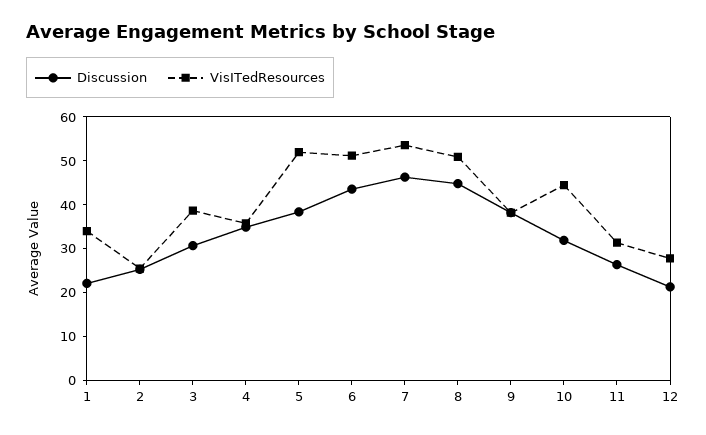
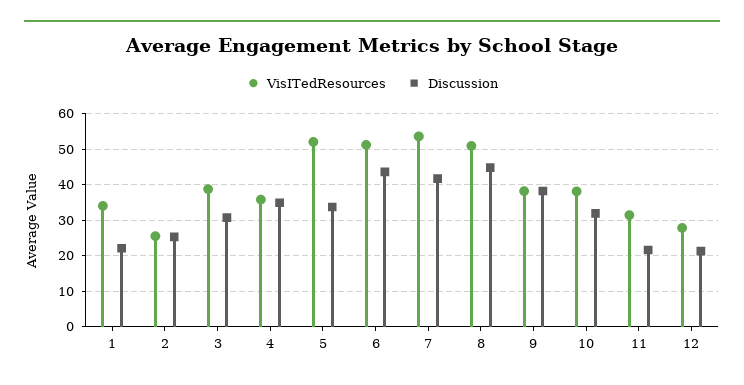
  {
    "Discussion": {
      "1": 22,
      "2": 26,
      "3": 30,
      "4": 34,
-     "5": 38,
+     "5": 34,
      "6": 44,
-     "7": 46,
+     "7": 42,
      "8": 44,
      "9": 38,
      "10": 32,
-     "11": 26,
+     "11": 22,
      "12": 22
    },
    "VisITedResources": {
      "1": 34,
      "2": 26,
      "3": 38,
      "4": 36,
      "5": 52,
      "6": 52,
      "7": 54,
      "8": 50,
      "9": 38,
-     "10": 44,
+     "10": 38,
      "11": 32,
      "12": 28
    }
  }

